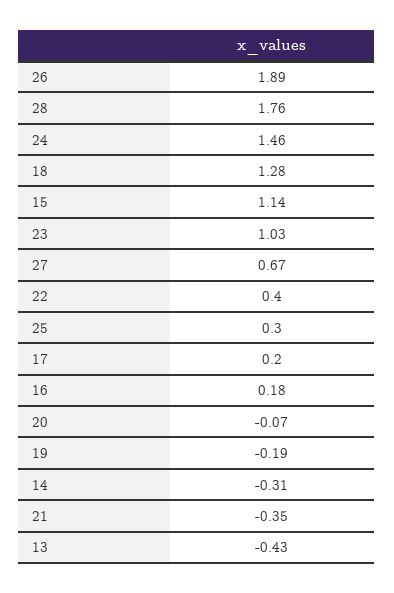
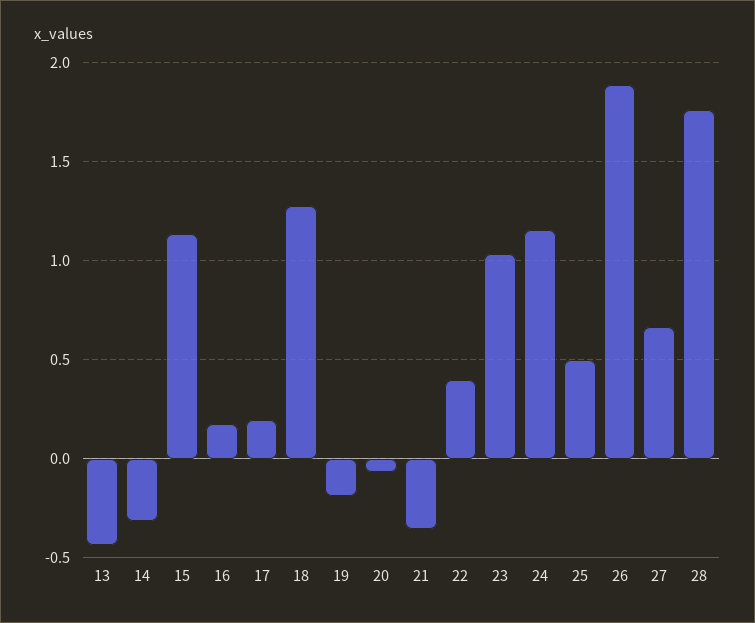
  {
    "26": 1.89,
    "28": 1.76,
-   "24": 1.46,
+   "24": 1.15,
    "18": 1.28,
    "15": 1.14,
    "23": 1.03,
    "27": 0.67,
    "22": 0.4,
-   "25": 0.3,
+   "25": 0.5,
    "17": 0.2,
    "16": 0.18,
    "20": -0.07,
    "19": -0.19,
    "14": -0.31,
    "21": -0.35,
    "13": -0.43
  }

